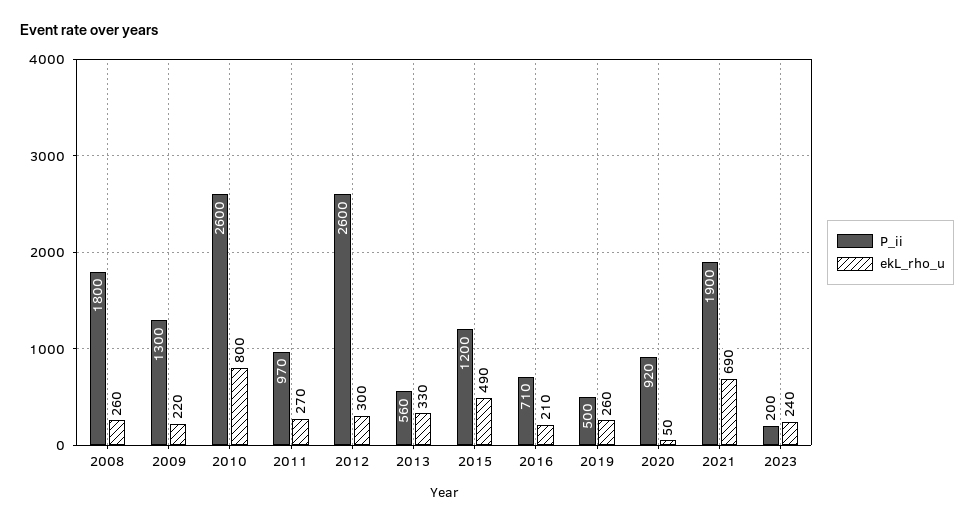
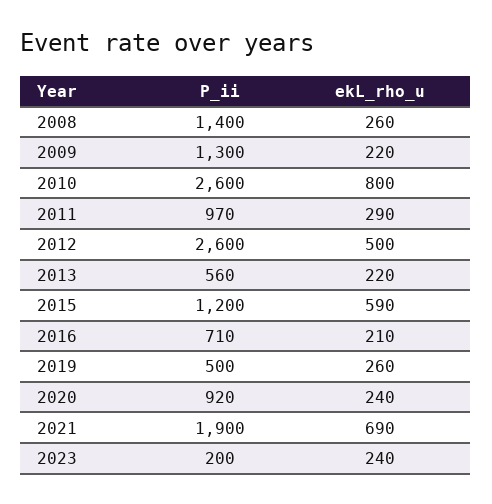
  {
    "P_ii": {
-     "2008": 1800,
+     "2008": 1400,
      "2009": 1300,
      "2010": 2600,
      "2011": 970,
      "2012": 2600,
      "2013": 560,
      "2015": 1200,
      "2016": 710,
      "2019": 500,
      "2020": 920,
      "2021": 1900,
      "2023": 200
    },
    "ekL_rho_u": {
      "2008": 260,
      "2009": 220,
      "2010": 800,
-     "2011": 270,
+     "2011": 290,
-     "2012": 300,
+     "2012": 500,
-     "2013": 330,
+     "2013": 220,
-     "2015": 490,
+     "2015": 590,
      "2016": 210,
      "2019": 260,
-     "2020": 50,
+     "2020": 240,
      "2021": 690,
      "2023": 240
    }
  }

